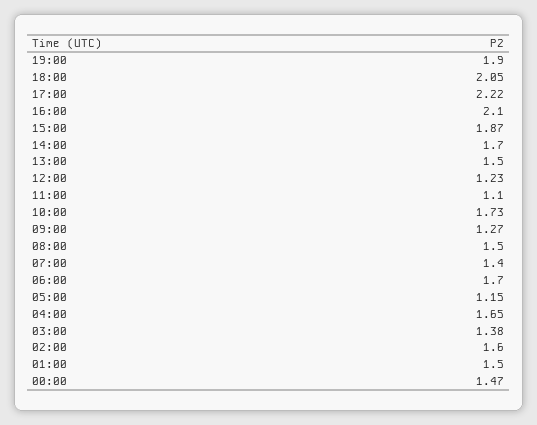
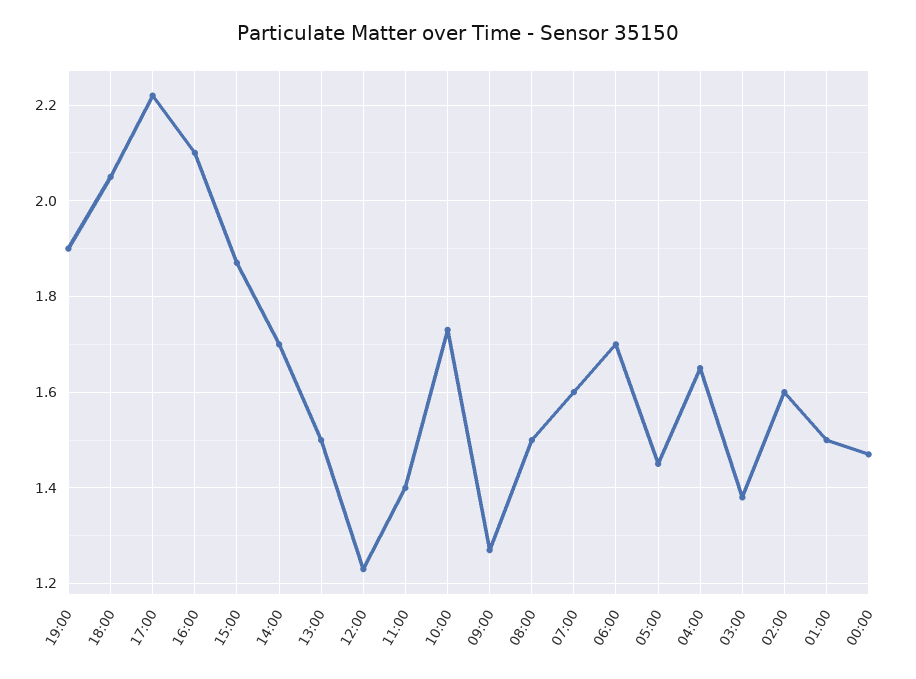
  {
    "19:00": 1.9,
    "18:00": 2.05,
    "17:00": 2.22,
    "16:00": 2.1,
    "15:00": 1.87,
    "14:00": 1.7,
    "13:00": 1.5,
    "12:00": 1.23,
-   "11:00": 1.1,
+   "11:00": 1.4,
    "10:00": 1.73,
    "09:00": 1.27,
    "08:00": 1.5,
-   "07:00": 1.4,
+   "07:00": 1.6,
    "06:00": 1.7,
-   "05:00": 1.15,
+   "05:00": 1.45,
    "04:00": 1.65,
    "03:00": 1.38,
    "02:00": 1.6,
    "01:00": 1.5,
    "00:00": 1.47
  }

